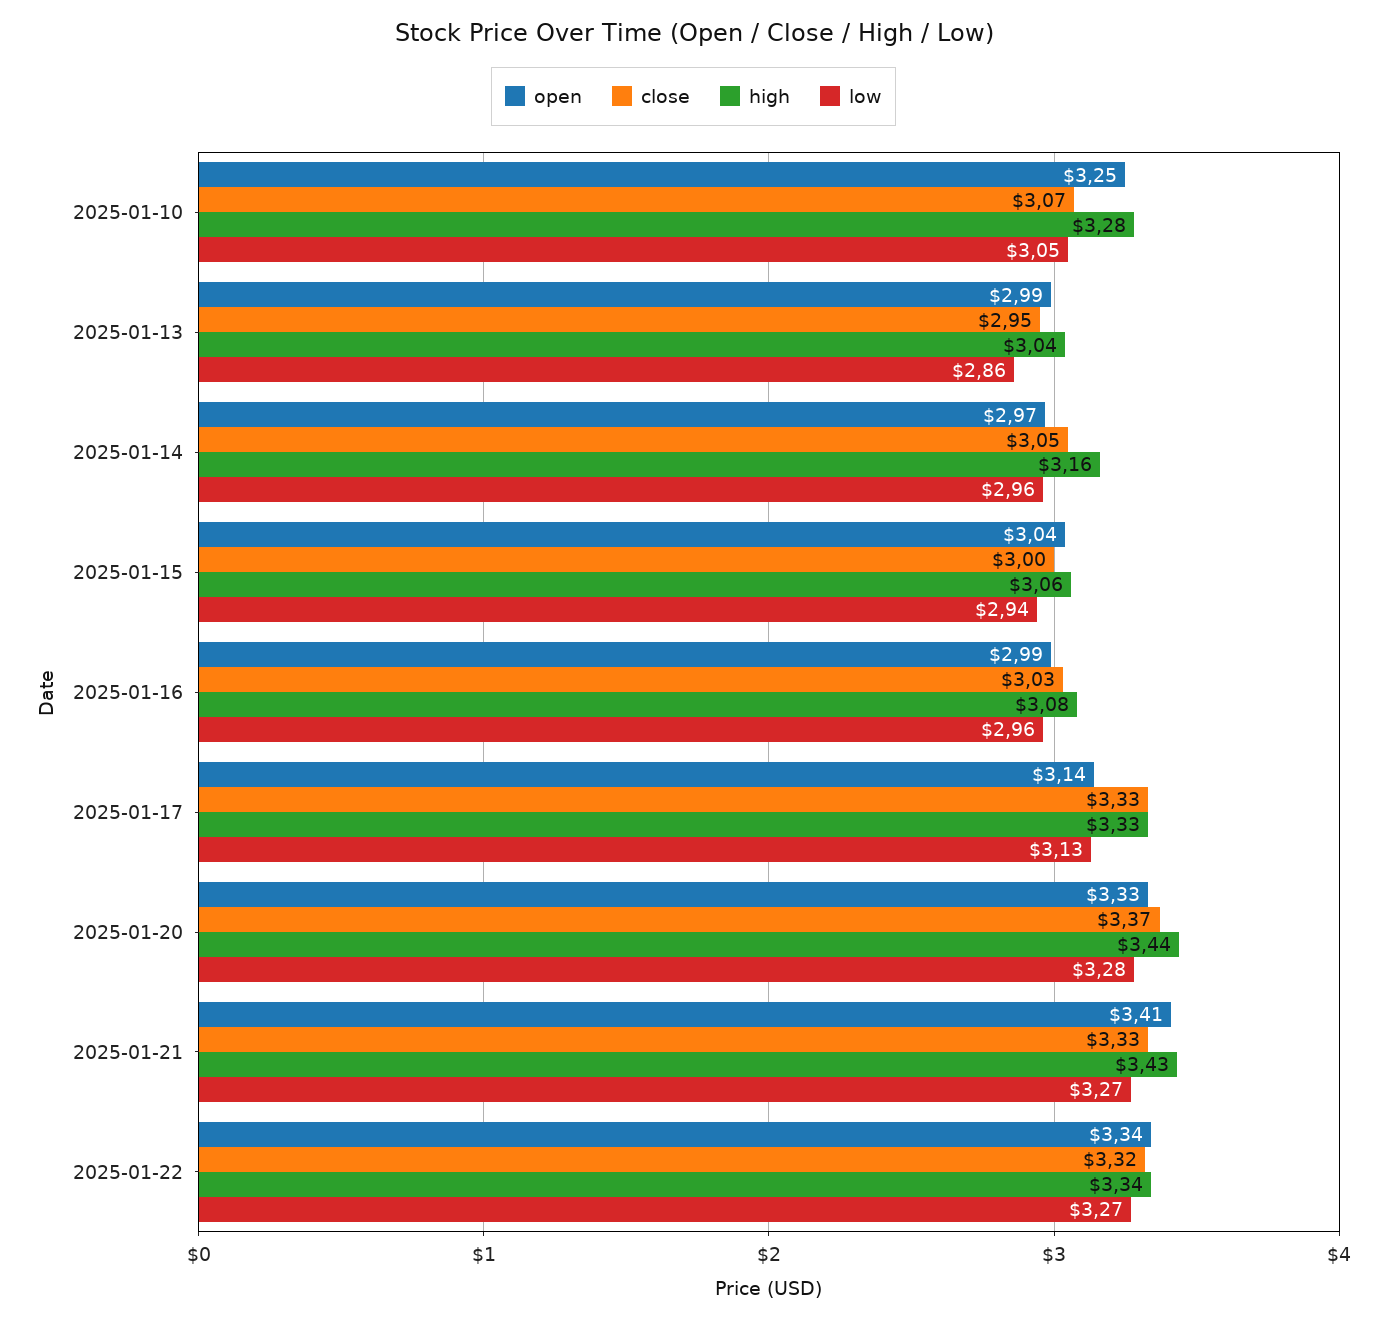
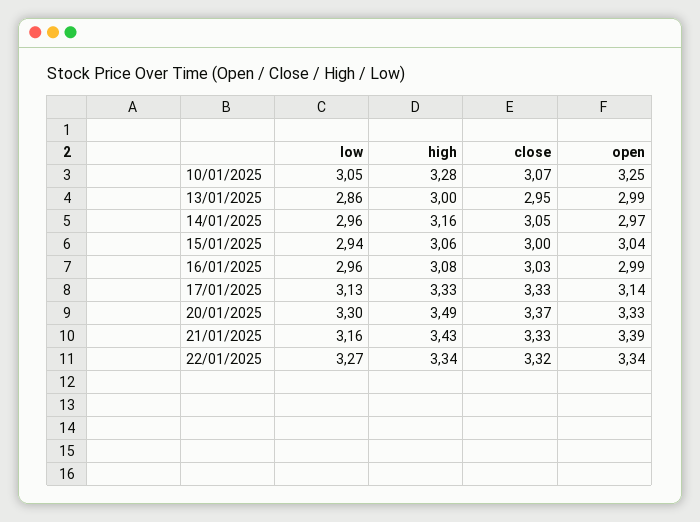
  {
    "open": {
      "2025-01-10": 3.25,
      "2025-01-13": 2.99,
      "2025-01-14": 2.97,
      "2025-01-15": 3.04,
      "2025-01-16": 2.99,
      "2025-01-17": 3.14,
      "2025-01-20": 3.33,
-     "2025-01-21": 3.41,
+     "2025-01-21": 3.39,
      "2025-01-22": 3.34
    },
    "close": {
      "2025-01-10": 3.07,
      "2025-01-13": 2.95,
      "2025-01-14": 3.05,
      "2025-01-15": 3,
      "2025-01-16": 3.03,
      "2025-01-17": 3.33,
      "2025-01-20": 3.37,
      "2025-01-21": 3.33,
      "2025-01-22": 3.32
    },
    "high": {
      "2025-01-10": 3.28,
-     "2025-01-13": 3.04,
+     "2025-01-13": 3,
      "2025-01-14": 3.16,
      "2025-01-15": 3.06,
      "2025-01-16": 3.08,
      "2025-01-17": 3.33,
-     "2025-01-20": 3.44,
+     "2025-01-20": 3.49,
      "2025-01-21": 3.43,
      "2025-01-22": 3.34
    },
    "low": {
      "2025-01-10": 3.05,
      "2025-01-13": 2.86,
      "2025-01-14": 2.96,
      "2025-01-15": 2.94,
      "2025-01-16": 2.96,
      "2025-01-17": 3.13,
-     "2025-01-20": 3.28,
+     "2025-01-20": 3.3,
-     "2025-01-21": 3.27,
+     "2025-01-21": 3.16,
      "2025-01-22": 3.27
    }
  }

